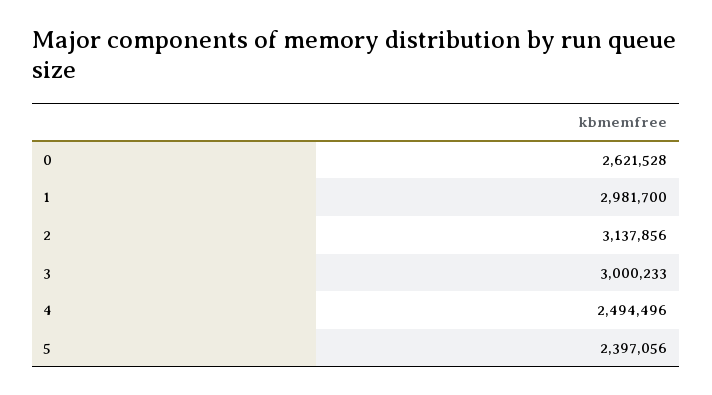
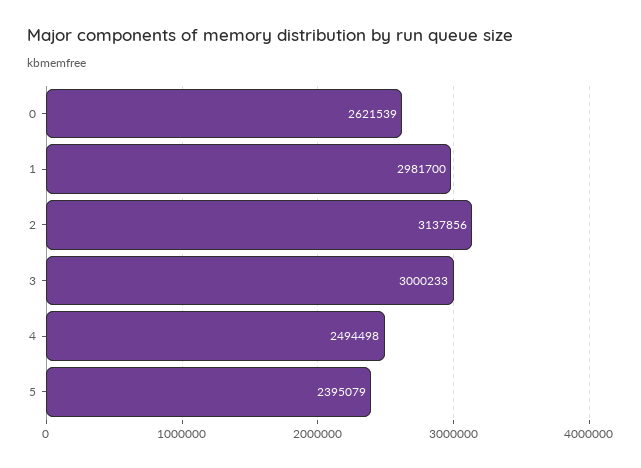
  {
-   "0": 2621528,
+   "0": 2621539,
    "1": 2981700,
    "2": 3137856,
    "3": 3000233,
-   "4": 2494496,
+   "4": 2494498,
-   "5": 2397056
+   "5": 2395079
  }

